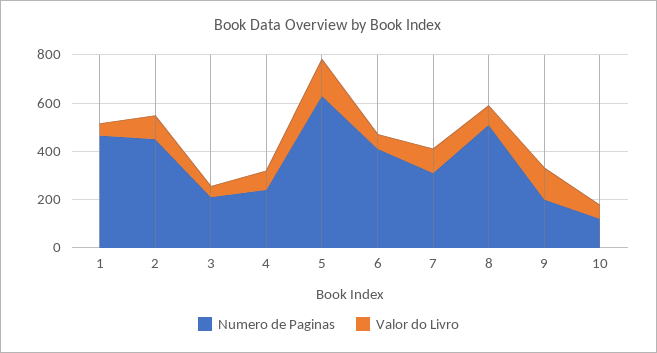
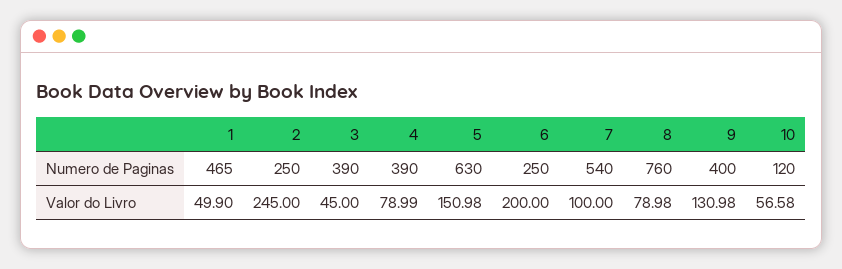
  {
    "Numero de Paginas": {
      "1": 465,
-     "2": 450,
+     "2": 250,
-     "3": 200,
+     "3": 390,
-     "4": 250,
+     "4": 390,
      "5": 630,
-     "6": 400,
+     "6": 250,
-     "7": 300,
+     "7": 540,
-     "8": 500,
+     "8": 760,
-     "9": 200,
+     "9": 400,
      "10": 120
    },
    "Valor do Livro": {
      "1": 49.9,
-     "2": 100,
+     "2": 245,
      "3": 45,
      "4": 78.99,
      "5": 150.98,
-     "6": 50,
+     "6": 200,
      "7": 100,
      "8": 78.98,
      "9": 130.98,
      "10": 56.58
    }
  }

